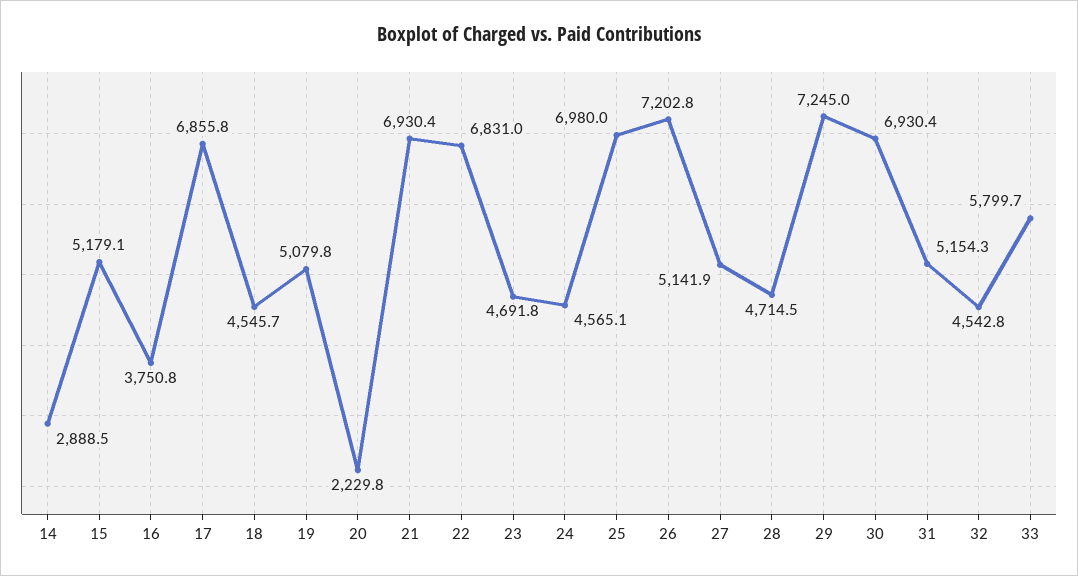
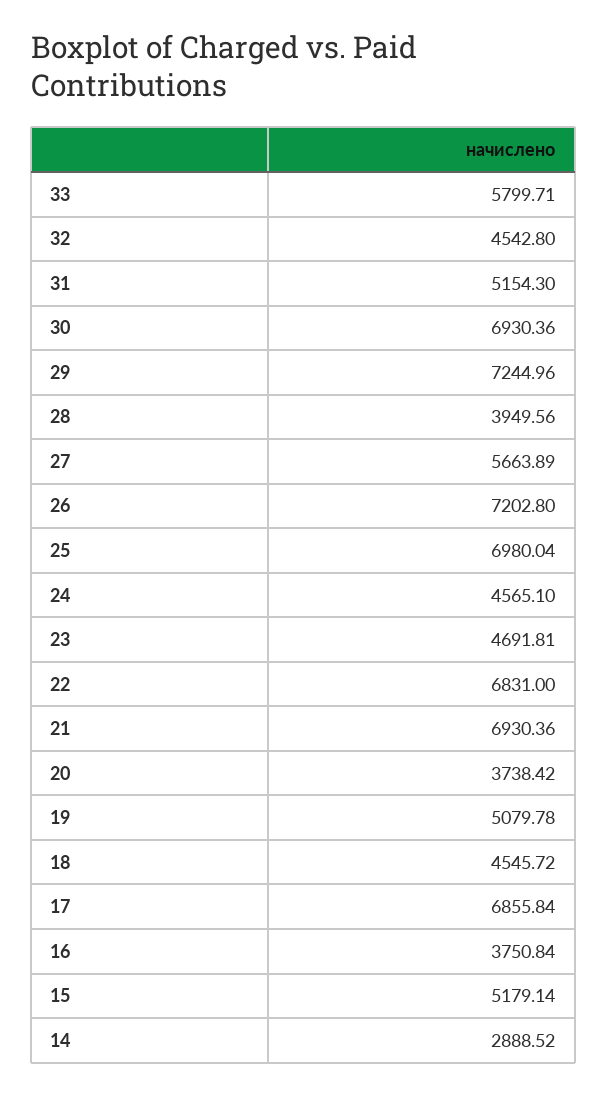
  {
    "14": 2888.52,
    "15": 5179.14,
    "16": 3750.84,
    "17": 6855.84,
    "18": 4545.72,
    "19": 5079.78,
-   "20": 2229.8,
+   "20": 3738.42,
    "21": 6930.36,
    "22": 6831,
    "23": 4691.81,
    "24": 4565.1,
    "25": 6980.04,
    "26": 7202.8,
-   "27": 5141.9,
+   "27": 5663.89,
-   "28": 4714.5,
+   "28": 3949.56,
    "29": 7244.96,
    "30": 6930.36,
    "31": 5154.3,
    "32": 4542.8,
    "33": 5799.71
  }

